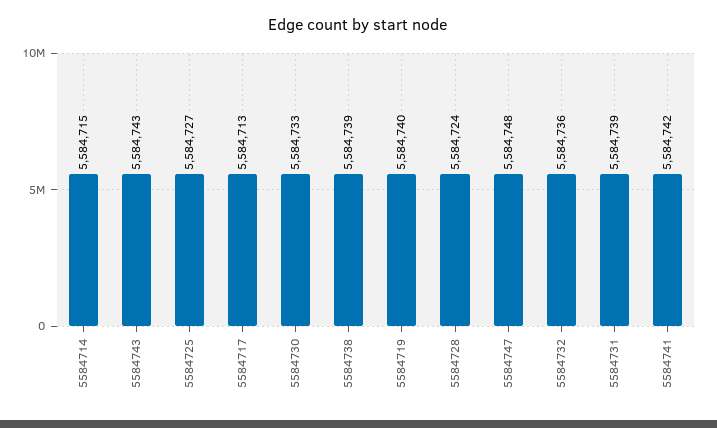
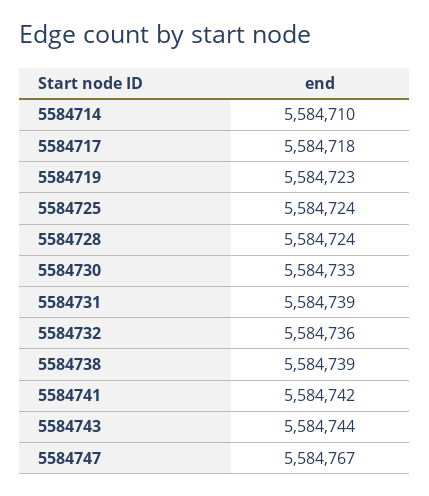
  {
-   "5584714": 5584715,
+   "5584714": 5584710,
-   "5584743": 5584743,
+   "5584743": 5584744,
-   "5584725": 5584727,
+   "5584725": 5584724,
-   "5584717": 5584713,
+   "5584717": 5584718,
    "5584730": 5584733,
    "5584738": 5584739,
-   "5584719": 5584740,
+   "5584719": 5584723,
    "5584728": 5584724,
-   "5584747": 5584748,
+   "5584747": 5584767,
    "5584732": 5584736,
    "5584731": 5584739,
    "5584741": 5584742
  }

